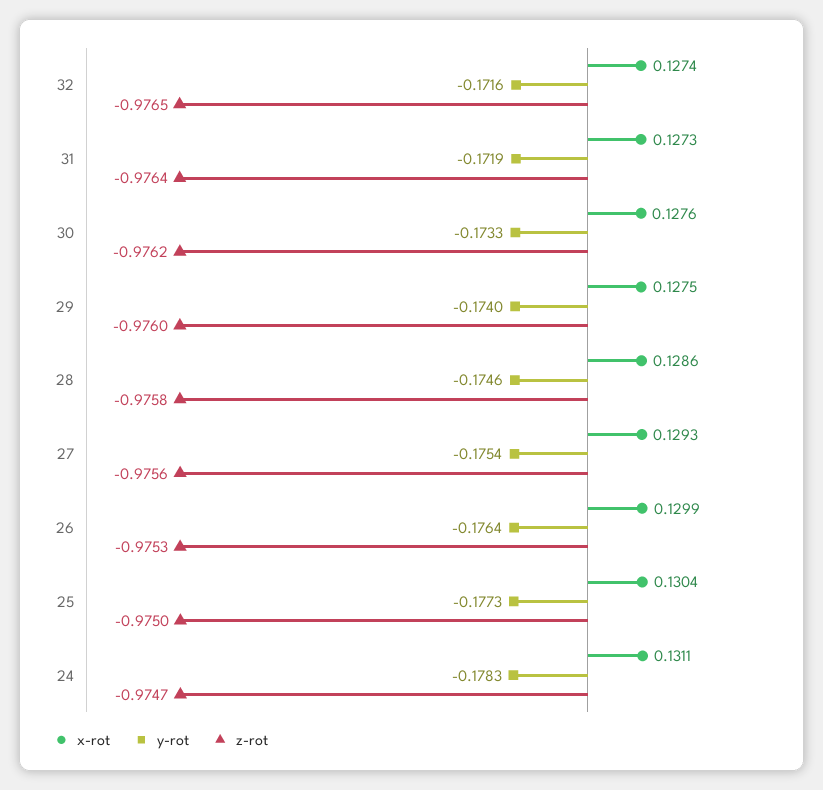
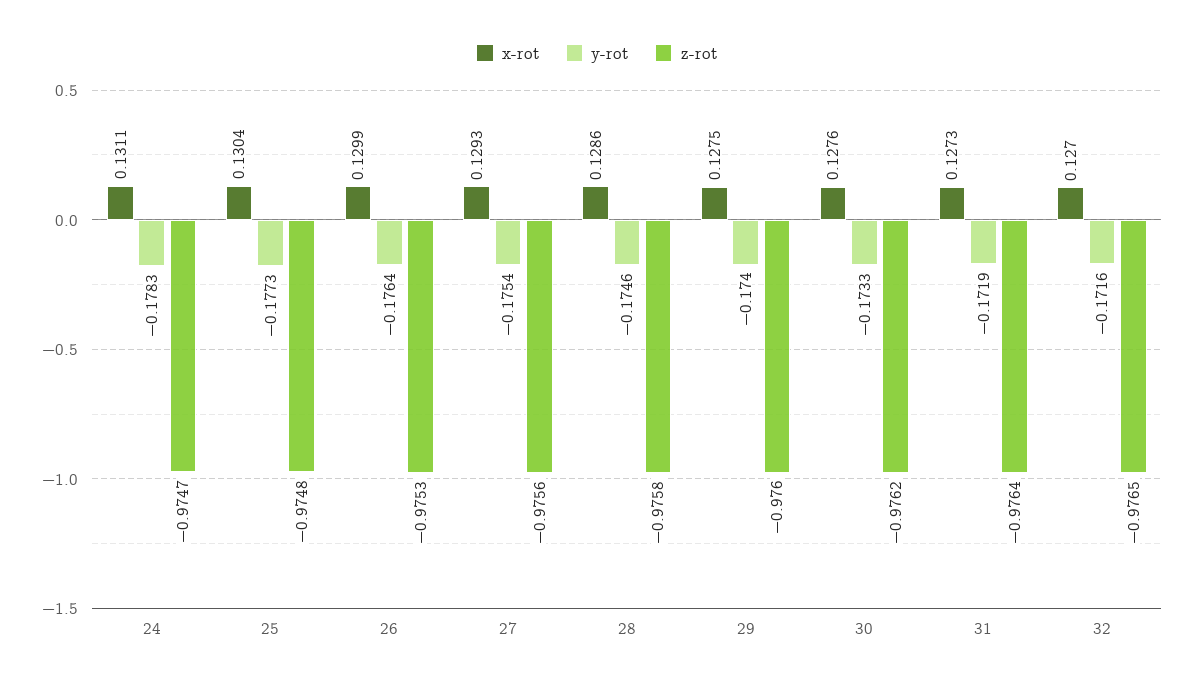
  {
    "x-rot": {
-     "32": 0.1274,
+     "32": 0.127,
      "31": 0.1273,
      "30": 0.1276,
      "29": 0.1275,
      "28": 0.1286,
      "27": 0.1293,
      "26": 0.1299,
      "25": 0.1304,
      "24": 0.1311
    },
    "y-rot": {
      "32": -0.1716,
      "31": -0.1719,
      "30": -0.1733,
      "29": -0.174,
      "28": -0.1746,
      "27": -0.1754,
      "26": -0.1764,
      "25": -0.1773,
      "24": -0.1783
    },
    "z-rot": {
      "32": -0.9765,
      "31": -0.9764,
      "30": -0.9762,
      "29": -0.976,
      "28": -0.9758,
      "27": -0.9756,
      "26": -0.9753,
-     "25": -0.975,
+     "25": -0.9748,
      "24": -0.9747
    }
  }

